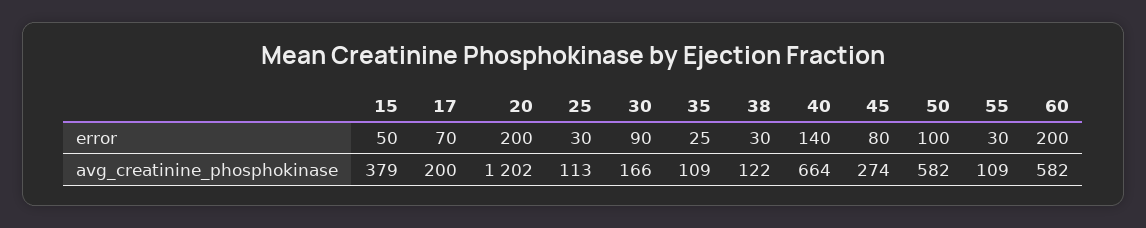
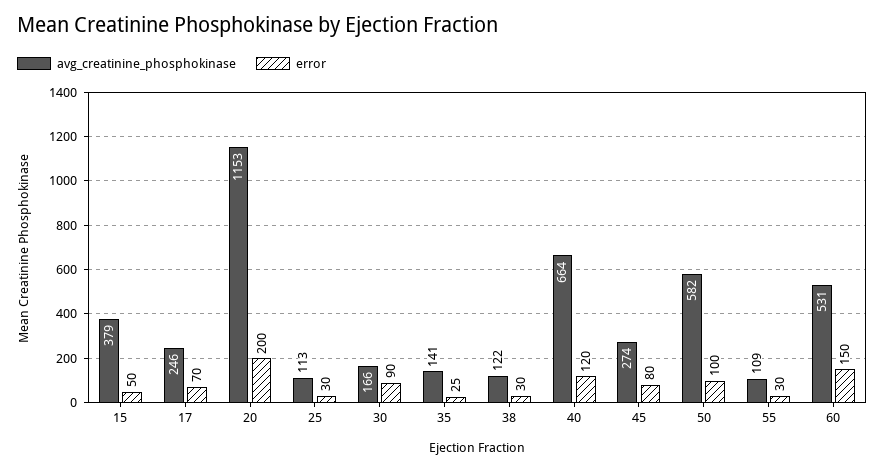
  {
    "error": {
      "15": 50,
      "17": 70,
      "20": 200,
      "25": 30,
      "30": 90,
      "35": 25,
      "38": 30,
-     "40": 140,
+     "40": 120,
      "45": 80,
      "50": 100,
      "55": 30,
-     "60": 200
+     "60": 150
    },
    "avg_creatinine_phosphokinase": {
      "15": 379,
-     "17": 200,
+     "17": 246,
-     "20": 1202,
+     "20": 1153,
      "25": 113,
      "30": 166,
-     "35": 109,
+     "35": 141,
      "38": 122,
      "40": 664,
      "45": 274,
      "50": 582,
      "55": 109,
-     "60": 582
+     "60": 531
    }
  }

